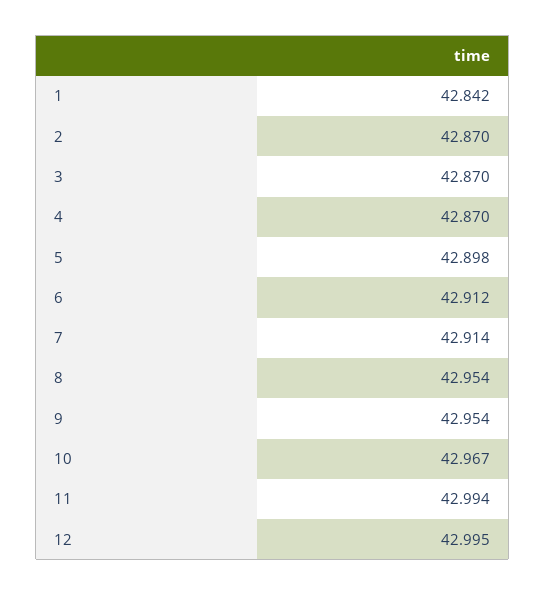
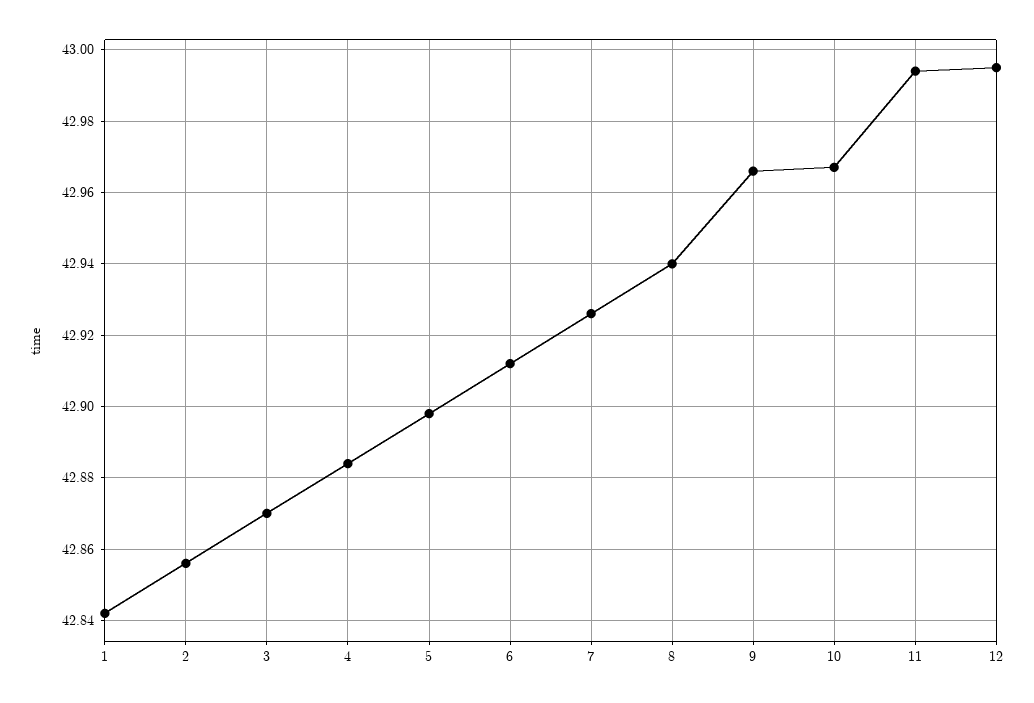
  {
    "1": 42.842,
-   "2": 42.87,
+   "2": 42.855,
    "3": 42.87,
-   "4": 42.87,
+   "4": 42.885,
    "5": 42.898,
    "6": 42.912,
-   "7": 42.914,
+   "7": 42.925,
-   "8": 42.954,
+   "8": 42.94,
-   "9": 42.954,
+   "9": 42.965,
    "10": 42.967,
    "11": 42.994,
    "12": 42.995
  }

